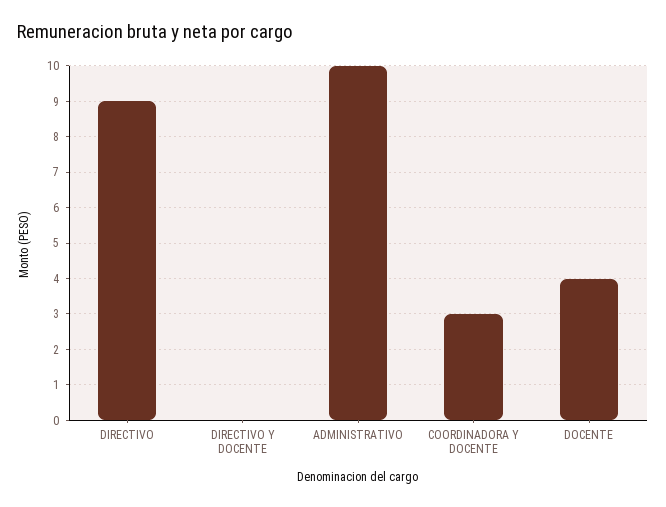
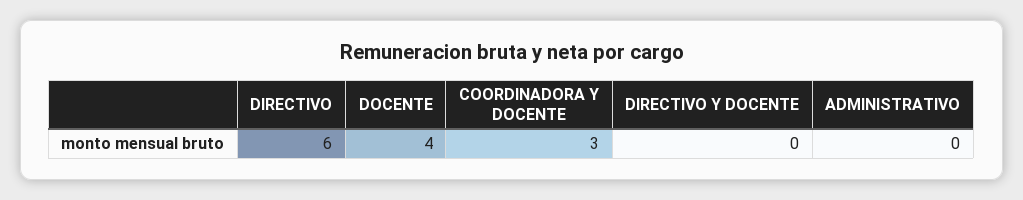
  {
-   "DIRECTIVO": 9,
+   "DIRECTIVO": 6,
    "DIRECTIVO Y DOCENTE": 0,
-   "ADMINISTRATIVO": 10,
+   "ADMINISTRATIVO": 0,
    "COORDINADORA Y DOCENTE": 3,
    "DOCENTE": 4
  }

